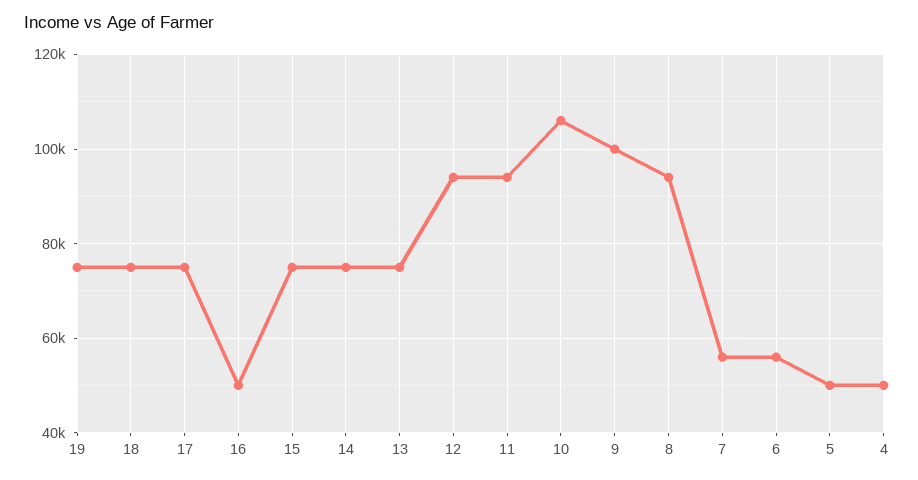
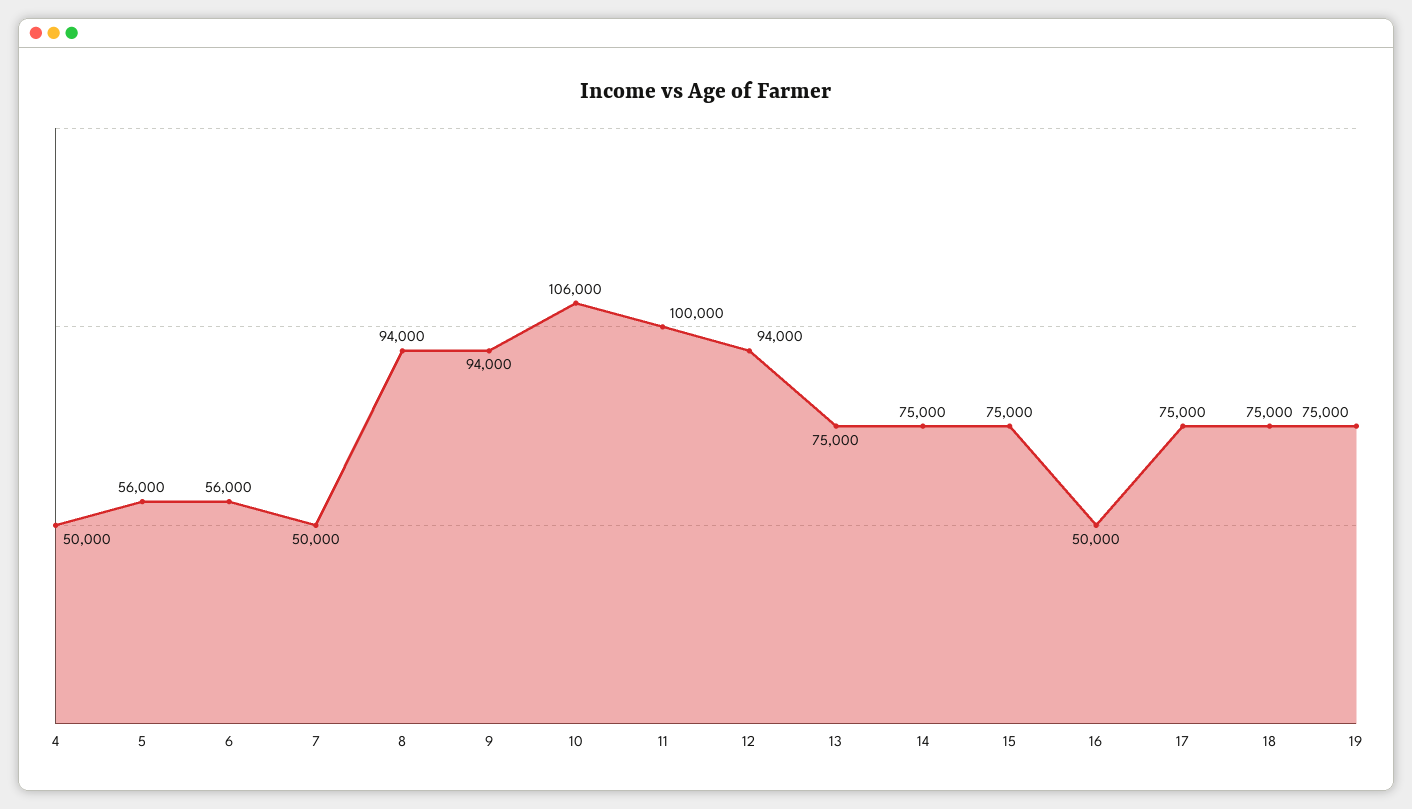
  {
    "19": 75000,
    "18": 75000,
    "17": 75000,
    "16": 50000,
    "15": 75000,
    "14": 75000,
    "13": 75000,
    "12": 94000,
-   "11": 94000,
+   "11": 100000,
    "10": 106000,
-   "9": 100000,
+   "9": 94000,
    "8": 94000,
-   "7": 56000,
+   "7": 50000,
    "6": 56000,
-   "5": 50000,
+   "5": 56000,
    "4": 50000
  }

